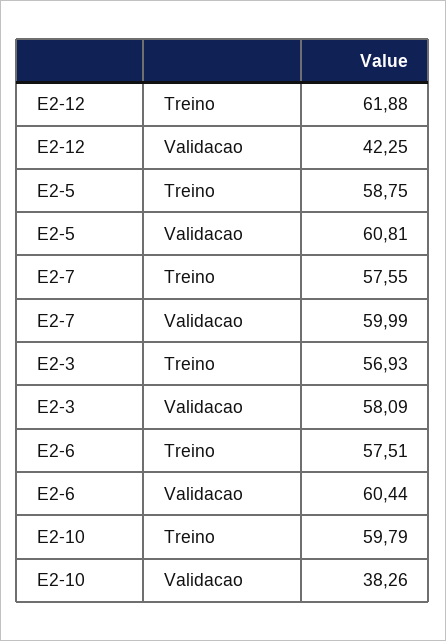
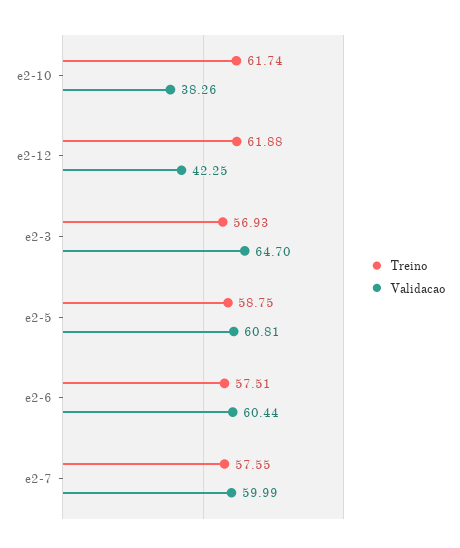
  {
    "Treino": {
      "E2-12": 61.88,
      "E2-5": 58.75,
      "E2-7": 57.55,
      "E2-3": 56.93,
      "E2-6": 57.51,
-     "E2-10": 59.79
+     "E2-10": 61.74
    },
    "Validacao": {
      "E2-12": 42.25,
      "E2-5": 60.81,
      "E2-7": 59.99,
-     "E2-3": 58.09,
+     "E2-3": 64.7,
      "E2-6": 60.44,
      "E2-10": 38.26
    }
  }

